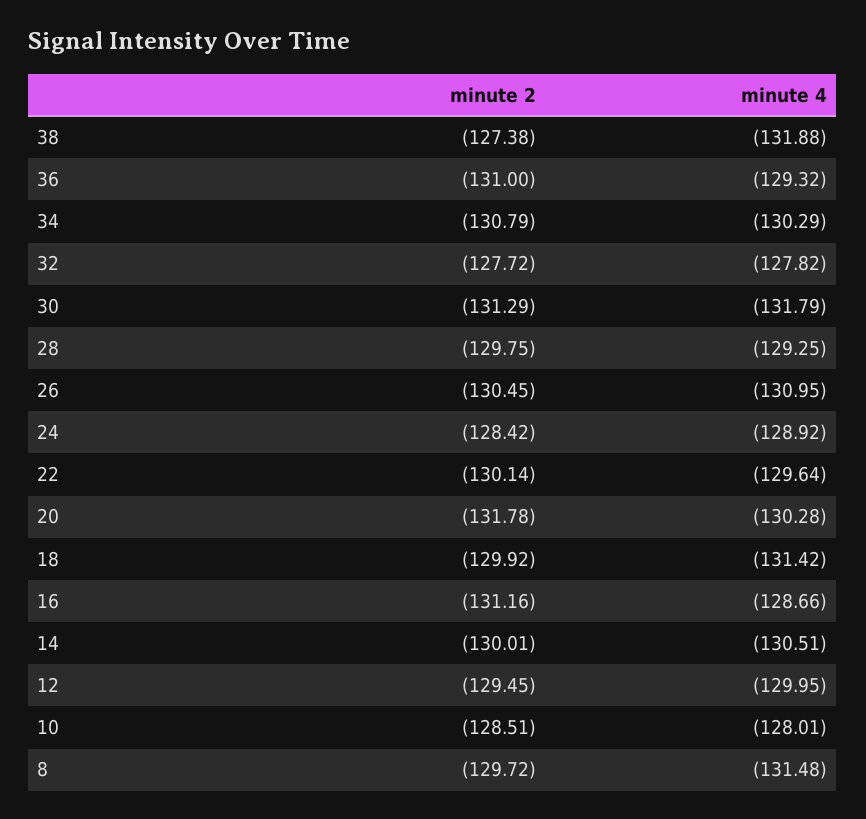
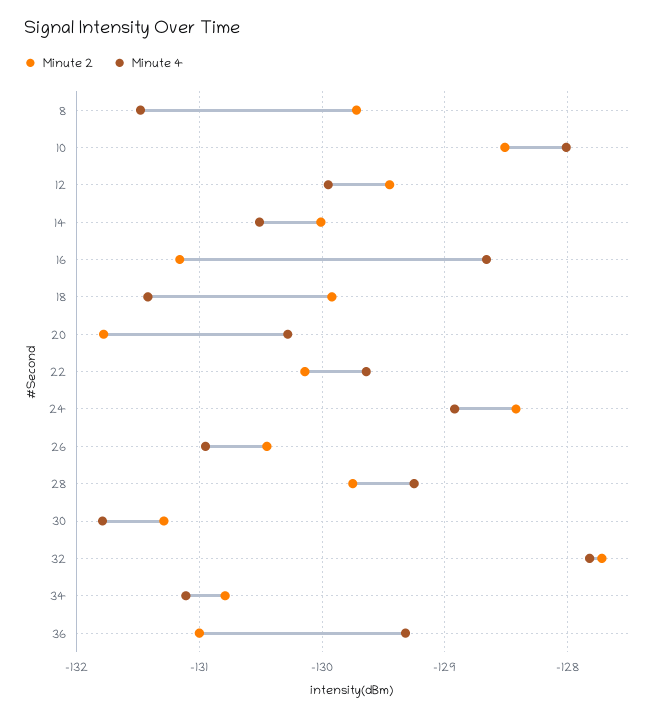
  {
    "minute 2": {
-     "38": -127.38,
      "36": -131,
      "34": -130.79,
      "32": -127.72,
      "30": -131.29,
      "28": -129.75,
      "26": -130.45,
      "24": -128.42,
      "22": -130.14,
      "20": -131.78,
      "18": -129.92,
      "16": -131.16,
      "14": -130.01,
      "12": -129.45,
      "10": -128.51,
      "8": -129.72
    },
    "minute 4": {
-     "38": -131.88,
      "36": -129.32,
-     "34": -130.29,
+     "34": -131.1,
      "32": -127.82,
      "30": -131.79,
      "28": -129.25,
      "26": -130.95,
      "24": -128.92,
      "22": -129.64,
      "20": -130.28,
      "18": -131.42,
      "16": -128.66,
      "14": -130.51,
      "12": -129.95,
      "10": -128.01,
      "8": -131.48
    }
  }

